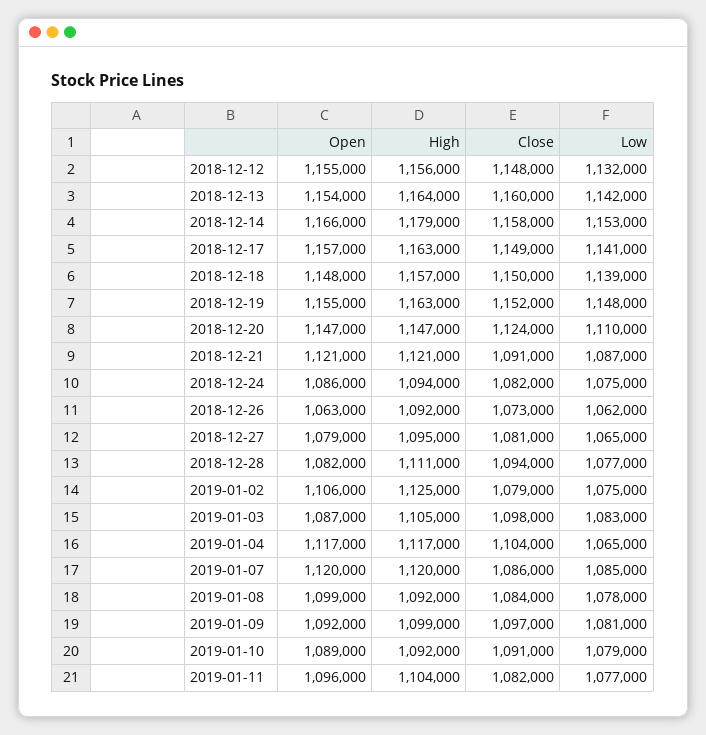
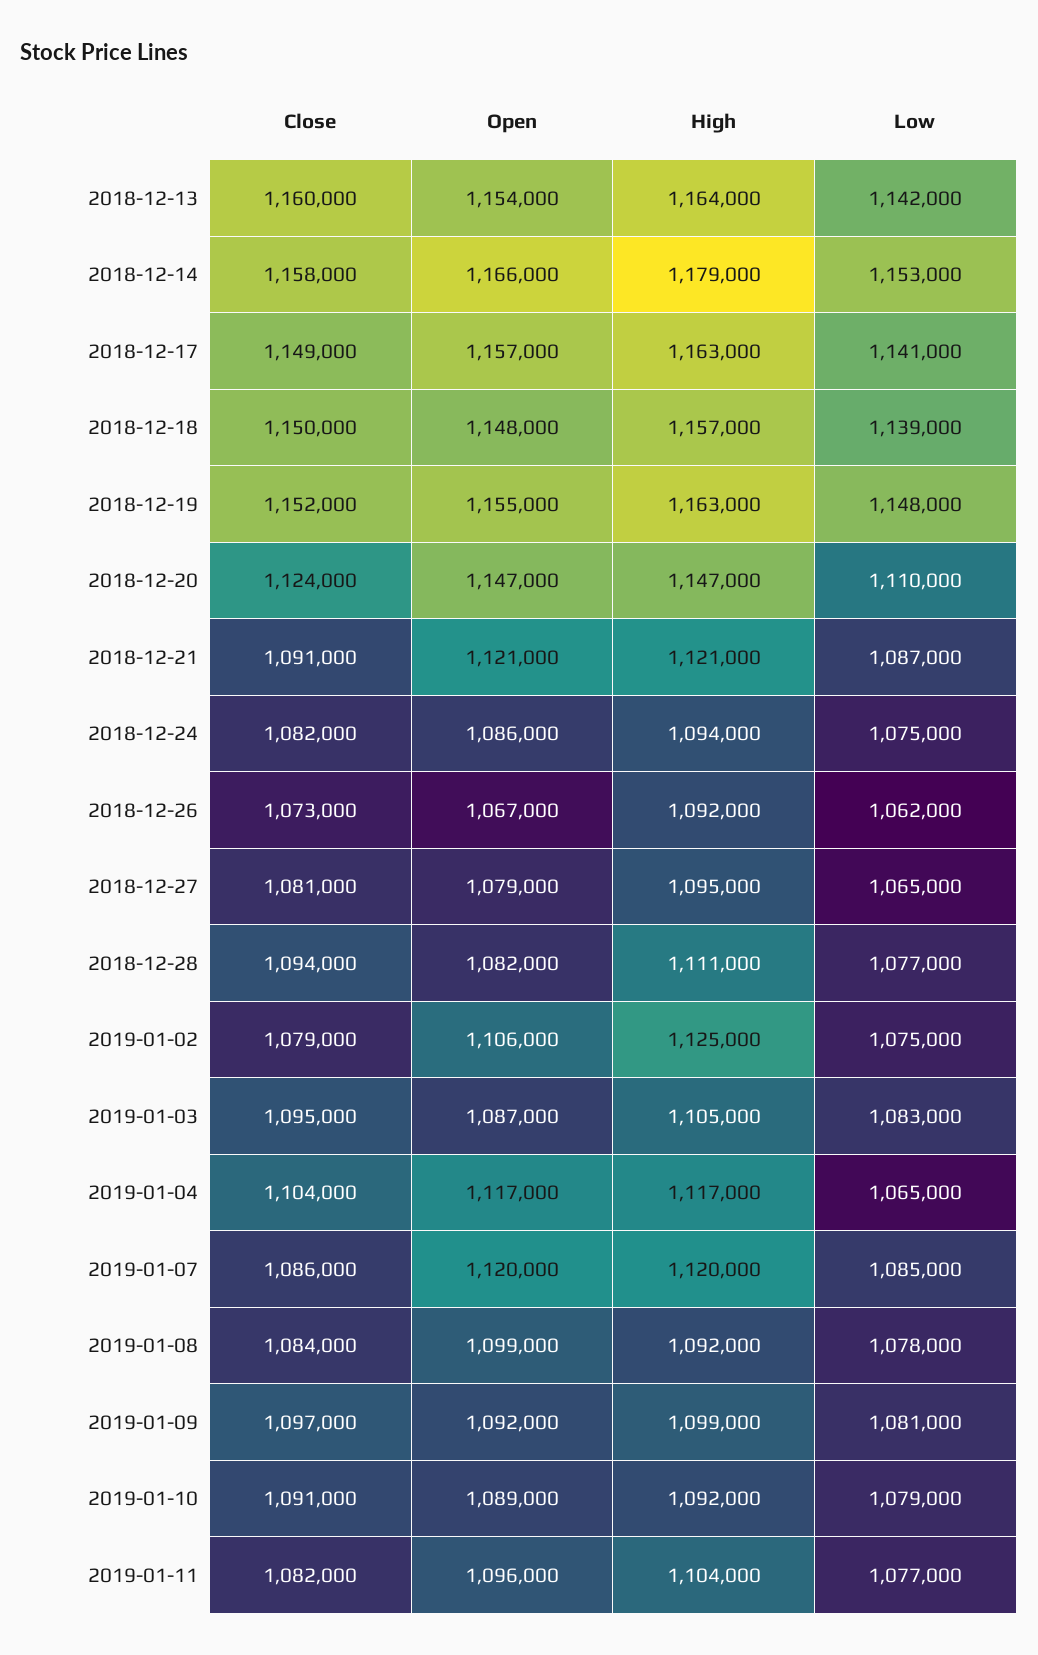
  {
    "Open": {
-     "2018-12-12": 1155000,
      "2018-12-13": 1154000,
      "2018-12-14": 1166000,
      "2018-12-17": 1157000,
      "2018-12-18": 1148000,
      "2018-12-19": 1155000,
      "2018-12-20": 1147000,
      "2018-12-21": 1121000,
      "2018-12-24": 1086000,
-     "2018-12-26": 1063000,
+     "2018-12-26": 1067000,
      "2018-12-27": 1079000,
      "2018-12-28": 1082000,
      "2019-01-02": 1106000,
      "2019-01-03": 1087000,
      "2019-01-04": 1117000,
      "2019-01-07": 1120000,
      "2019-01-08": 1099000,
      "2019-01-09": 1092000,
      "2019-01-10": 1089000,
      "2019-01-11": 1096000
    },
    "High": {
-     "2018-12-12": 1156000,
      "2018-12-13": 1164000,
      "2018-12-14": 1179000,
      "2018-12-17": 1163000,
      "2018-12-18": 1157000,
      "2018-12-19": 1163000,
      "2018-12-20": 1147000,
      "2018-12-21": 1121000,
      "2018-12-24": 1094000,
      "2018-12-26": 1092000,
      "2018-12-27": 1095000,
      "2018-12-28": 1111000,
      "2019-01-02": 1125000,
      "2019-01-03": 1105000,
      "2019-01-04": 1117000,
      "2019-01-07": 1120000,
      "2019-01-08": 1092000,
      "2019-01-09": 1099000,
      "2019-01-10": 1092000,
      "2019-01-11": 1104000
    },
    "Close": {
-     "2018-12-12": 1148000,
      "2018-12-13": 1160000,
      "2018-12-14": 1158000,
      "2018-12-17": 1149000,
      "2018-12-18": 1150000,
      "2018-12-19": 1152000,
      "2018-12-20": 1124000,
      "2018-12-21": 1091000,
      "2018-12-24": 1082000,
      "2018-12-26": 1073000,
      "2018-12-27": 1081000,
      "2018-12-28": 1094000,
      "2019-01-02": 1079000,
-     "2019-01-03": 1098000,
+     "2019-01-03": 1095000,
      "2019-01-04": 1104000,
      "2019-01-07": 1086000,
      "2019-01-08": 1084000,
      "2019-01-09": 1097000,
      "2019-01-10": 1091000,
      "2019-01-11": 1082000
    },
    "Low": {
-     "2018-12-12": 1132000,
      "2018-12-13": 1142000,
      "2018-12-14": 1153000,
      "2018-12-17": 1141000,
      "2018-12-18": 1139000,
      "2018-12-19": 1148000,
      "2018-12-20": 1110000,
      "2018-12-21": 1087000,
      "2018-12-24": 1075000,
      "2018-12-26": 1062000,
      "2018-12-27": 1065000,
      "2018-12-28": 1077000,
      "2019-01-02": 1075000,
      "2019-01-03": 1083000,
      "2019-01-04": 1065000,
      "2019-01-07": 1085000,
      "2019-01-08": 1078000,
      "2019-01-09": 1081000,
      "2019-01-10": 1079000,
      "2019-01-11": 1077000
    }
  }

